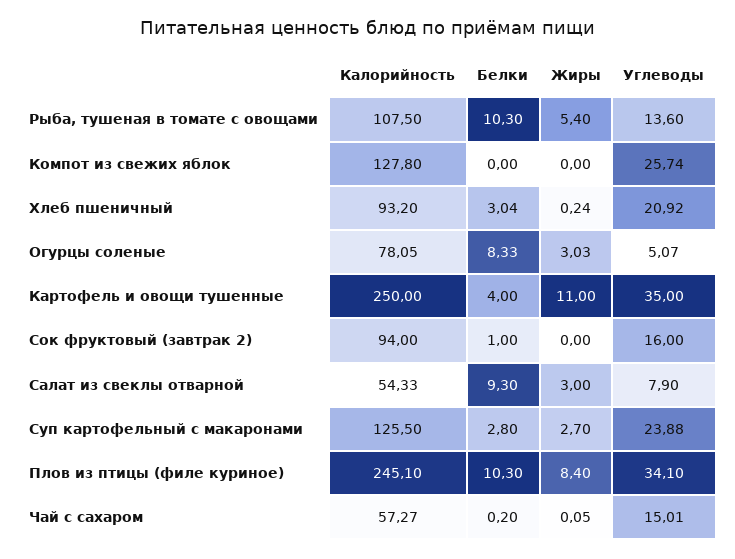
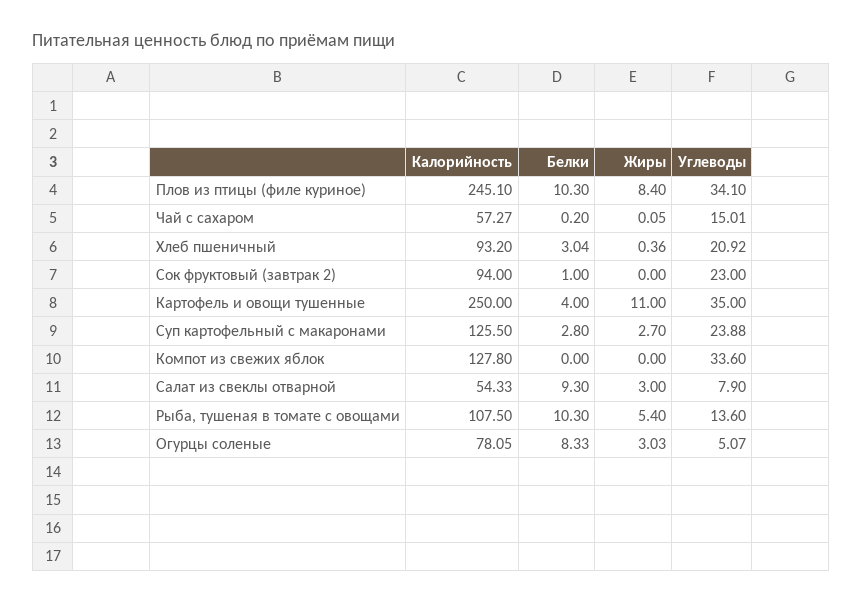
  {
    "Калорийность": {
      "Рыба, тушеная в томате с овощами": 107.5,
      "Компот из свежих яблок": 127.8,
      "Хлеб пшеничный": 93.2,
      "Огурцы соленые": 78.05,
      "Картофель и овощи тушенные": 250,
      "Сок фруктовый (завтрак 2)": 94,
      "Салат из свеклы отварной": 54.33,
      "Суп картофельный с макаронами": 125.5,
      "Плов из птицы (филе куриное)": 245.1,
      "Чай с сахаром": 57.27
    },
    "Белки": {
      "Рыба, тушеная в томате с овощами": 10.3,
      "Компот из свежих яблок": 0,
      "Хлеб пшеничный": 3.04,
      "Огурцы соленые": 8.33,
      "Картофель и овощи тушенные": 4,
      "Сок фруктовый (завтрак 2)": 1,
      "Салат из свеклы отварной": 9.3,
      "Суп картофельный с макаронами": 2.8,
      "Плов из птицы (филе куриное)": 10.3,
      "Чай с сахаром": 0.2
    },
    "Жиры": {
      "Рыба, тушеная в томате с овощами": 5.4,
      "Компот из свежих яблок": 0,
-     "Хлеб пшеничный": 0.24,
+     "Хлеб пшеничный": 0.36,
      "Огурцы соленые": 3.03,
      "Картофель и овощи тушенные": 11,
      "Сок фруктовый (завтрак 2)": 0,
      "Салат из свеклы отварной": 3,
      "Суп картофельный с макаронами": 2.7,
      "Плов из птицы (филе куриное)": 8.4,
      "Чай с сахаром": 0.05
    },
    "Углеводы": {
      "Рыба, тушеная в томате с овощами": 13.6,
-     "Компот из свежих яблок": 25.74,
+     "Компот из свежих яблок": 33.6,
      "Хлеб пшеничный": 20.92,
      "Огурцы соленые": 5.07,
      "Картофель и овощи тушенные": 35,
-     "Сок фруктовый (завтрак 2)": 16,
+     "Сок фруктовый (завтрак 2)": 23,
      "Салат из свеклы отварной": 7.9,
      "Суп картофельный с макаронами": 23.88,
      "Плов из птицы (филе куриное)": 34.1,
      "Чай с сахаром": 15.01
    }
  }

